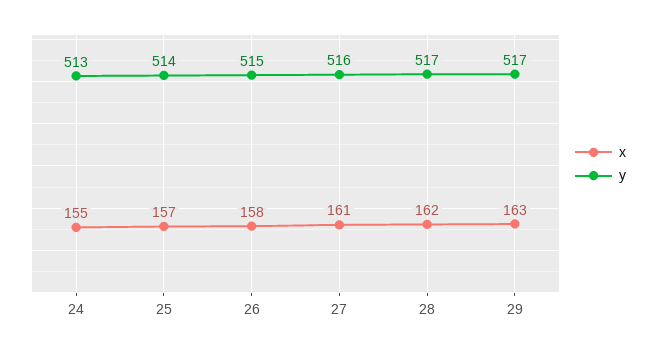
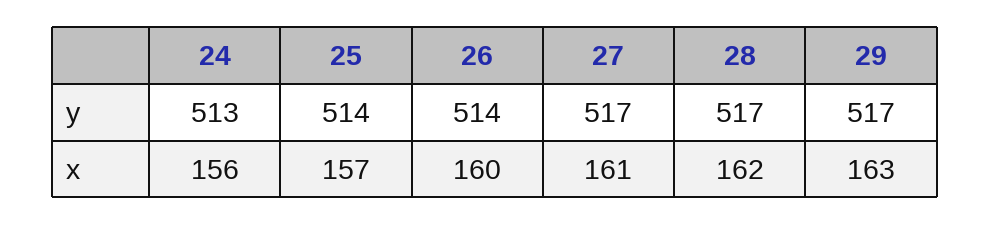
  {
    "x": {
-     "24": 155,
+     "24": 156,
      "25": 157,
-     "26": 158,
+     "26": 160,
      "27": 161,
      "28": 162,
      "29": 163
    },
    "y": {
      "24": 513,
      "25": 514,
-     "26": 515,
+     "26": 514,
-     "27": 516,
+     "27": 517,
      "28": 517,
      "29": 517
    }
  }

